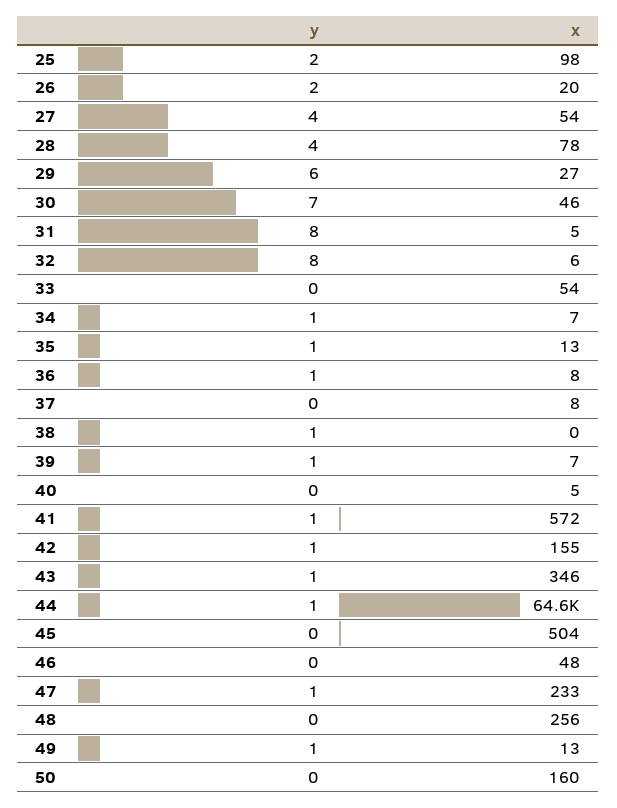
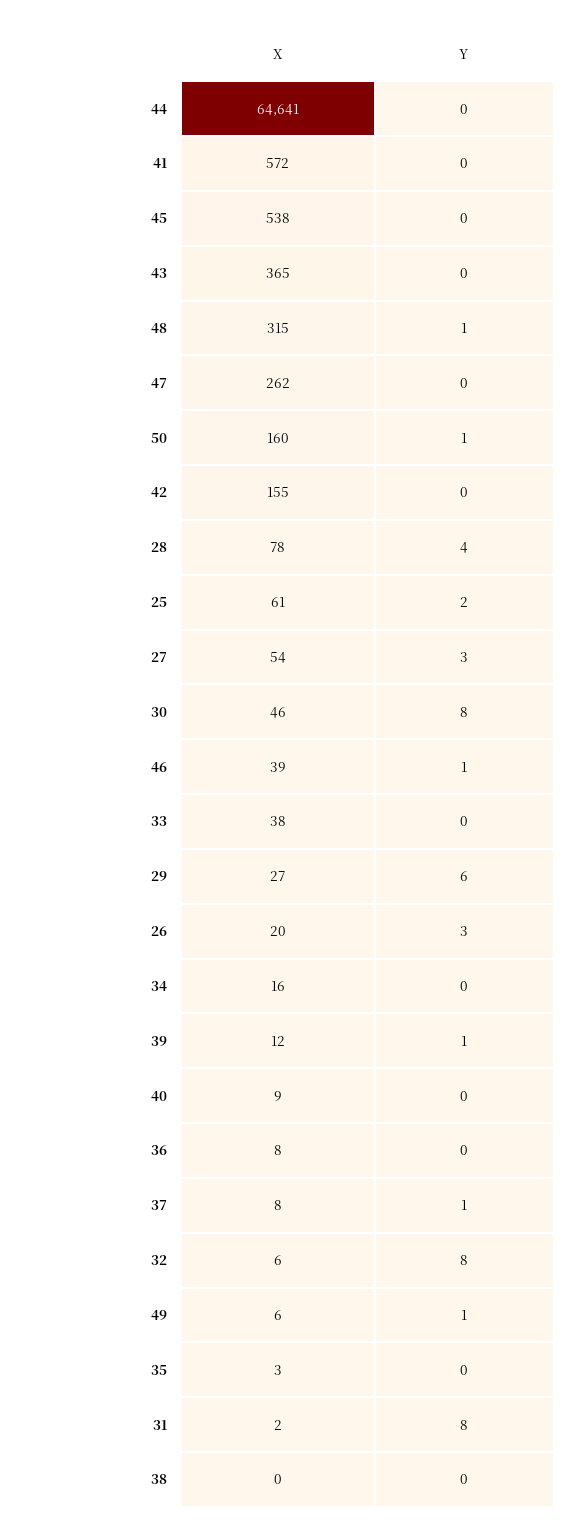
  {
    "y": {
      "25": 2,
-     "26": 2,
+     "26": 3,
-     "27": 4,
+     "27": 3,
      "28": 4,
      "29": 6,
-     "30": 7,
+     "30": 8,
      "31": 8,
      "32": 8,
      "33": 0,
-     "34": 1,
+     "34": 0,
-     "35": 1,
+     "35": 0,
-     "36": 1,
+     "36": 0,
-     "37": 0,
+     "37": 1,
-     "38": 1,
+     "38": 0,
      "39": 1,
      "40": 0,
-     "41": 1,
+     "41": 0,
-     "42": 1,
+     "42": 0,
-     "43": 1,
+     "43": 0,
-     "44": 1,
+     "44": 0,
      "45": 0,
-     "46": 0,
+     "46": 1,
-     "47": 1,
+     "47": 0,
-     "48": 0,
+     "48": 1,
      "49": 1,
-     "50": 0
+     "50": 1
    },
    "x": {
-     "25": 98,
+     "25": 61,
      "26": 20,
      "27": 54,
      "28": 78,
      "29": 27,
      "30": 46,
-     "31": 5,
+     "31": 2,
      "32": 6,
-     "33": 54,
+     "33": 38,
-     "34": 7,
+     "34": 16,
-     "35": 13,
+     "35": 3,
      "36": 8,
      "37": 8,
      "38": 0,
-     "39": 7,
+     "39": 12,
-     "40": 5,
+     "40": 9,
      "41": 572,
      "42": 155,
-     "43": 346,
+     "43": 365,
      "44": 64641,
-     "45": 504,
+     "45": 538,
-     "46": 48,
+     "46": 39,
-     "47": 233,
+     "47": 262,
-     "48": 256,
+     "48": 315,
-     "49": 13,
+     "49": 6,
      "50": 160
    }
  }

